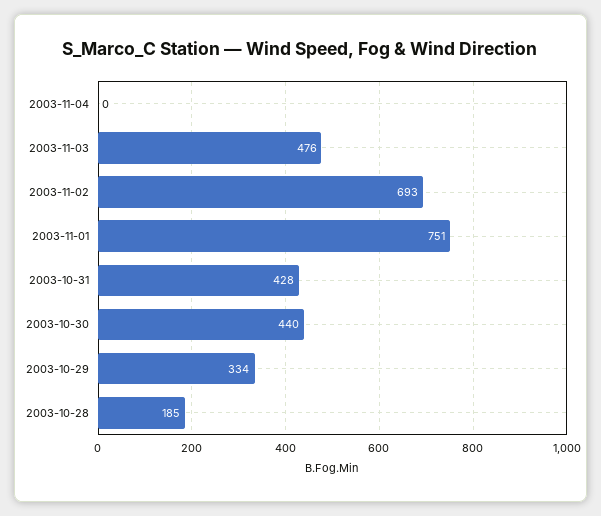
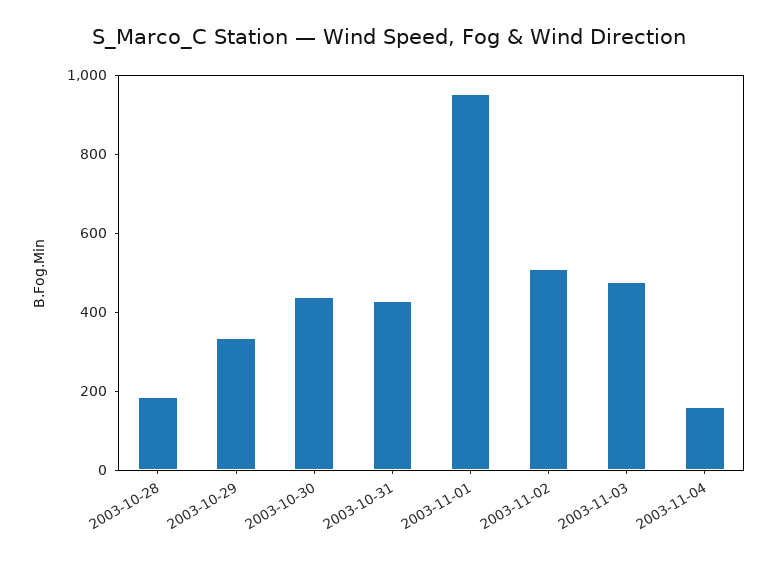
  {
-   "2003-11-04": 0,
+   "2003-11-04": 150,
    "2003-11-03": 476,
-   "2003-11-02": 693,
+   "2003-11-02": 500,
-   "2003-11-01": 751,
+   "2003-11-01": 950,
    "2003-10-31": 428,
    "2003-10-30": 440,
    "2003-10-29": 334,
    "2003-10-28": 185
  }

